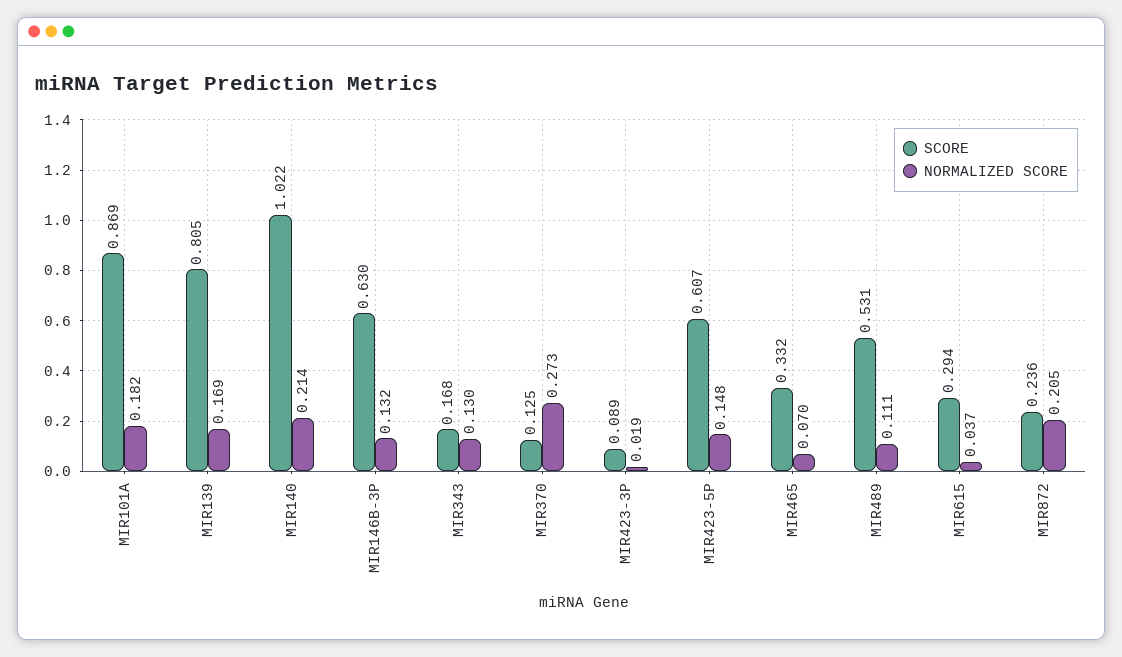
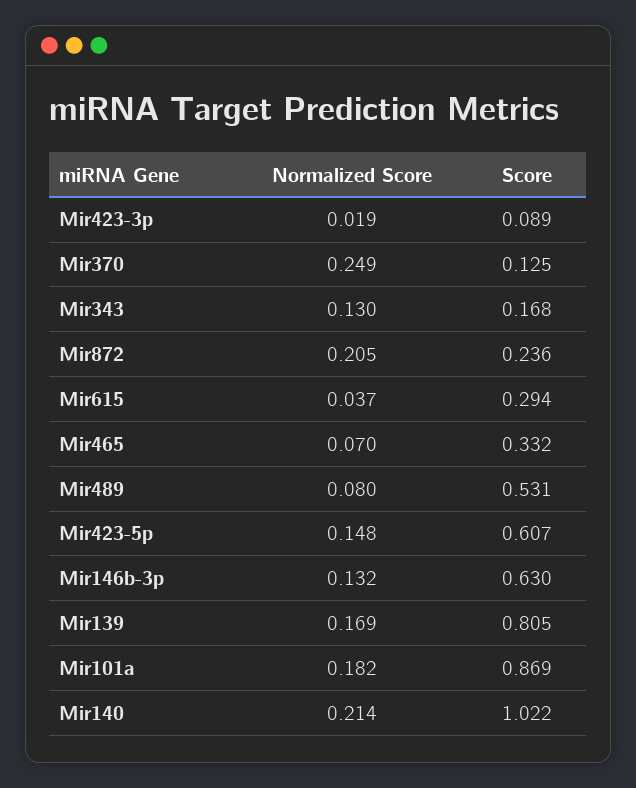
  {
    "SCORE": {
      "MIR101A": 0.869,
      "MIR139": 0.805,
      "MIR140": 1.022,
      "MIR146B-3P": 0.63,
      "MIR343": 0.168,
      "MIR370": 0.125,
      "MIR423-3P": 0.089,
      "MIR423-5P": 0.607,
      "MIR465": 0.332,
      "MIR489": 0.531,
      "MIR615": 0.294,
      "MIR872": 0.236
    },
    "NORMALIZED SCORE": {
      "MIR101A": 0.182,
      "MIR139": 0.169,
      "MIR140": 0.214,
      "MIR146B-3P": 0.132,
      "MIR343": 0.13,
-     "MIR370": 0.273,
+     "MIR370": 0.249,
      "MIR423-3P": 0.019,
      "MIR423-5P": 0.148,
      "MIR465": 0.07,
-     "MIR489": 0.111,
+     "MIR489": 0.08,
      "MIR615": 0.037,
      "MIR872": 0.205
    }
  }

